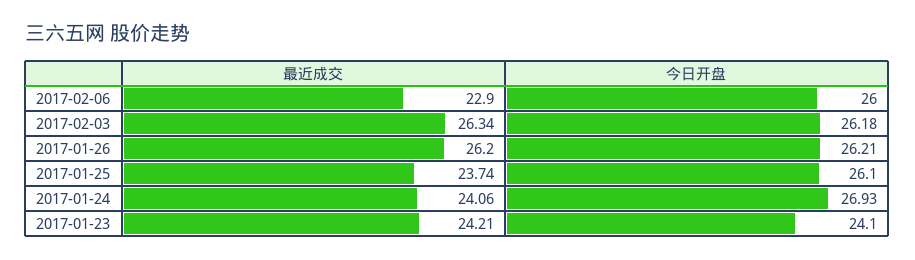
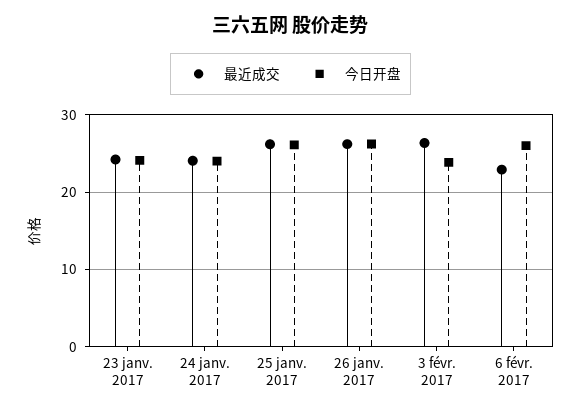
  {
    "最近成交": {
      "2017-02-06": 22.9,
      "2017-02-03": 26.34,
      "2017-01-26": 26.2,
-     "2017-01-25": 23.74,
+     "2017-01-25": 26,
      "2017-01-24": 24.06,
      "2017-01-23": 24.21
    },
    "今日开盘": {
      "2017-02-06": 26,
-     "2017-02-03": 26.18,
+     "2017-02-03": 24,
      "2017-01-26": 26.21,
      "2017-01-25": 26.1,
-     "2017-01-24": 26.93,
+     "2017-01-24": 24,
      "2017-01-23": 24.1
    }
  }

